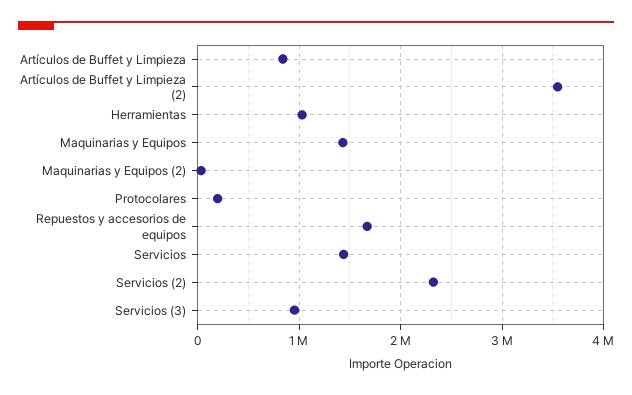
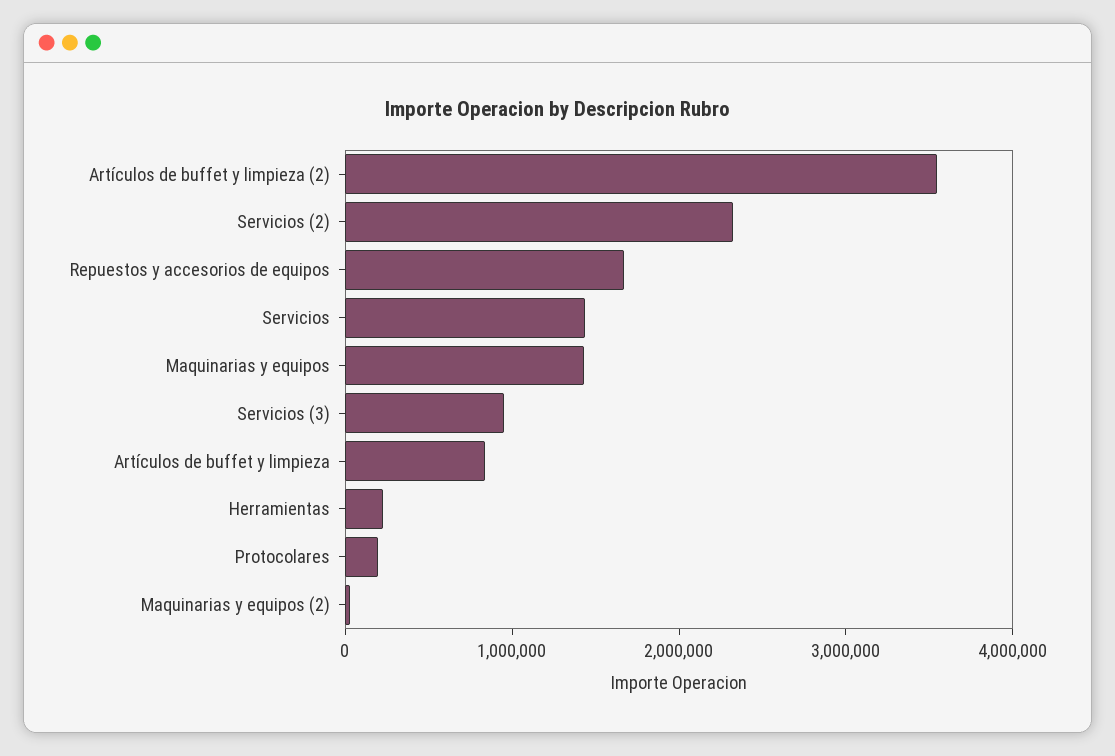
  {
    "Artículos de Buffet y Limpieza": 800000,
    "Artículos de Buffet y Limpieza (2)": 3500000,
-   "Herramientas": 1000000,
+   "Herramientas": 200000,
    "Maquinarias y Equipos": 1400000,
    "Maquinarias y Equipos (2)": 0,
    "Protocolares": 200000,
    "Repuestos y accesorios de equipos": 1700000,
    "Servicios": 1400000,
    "Servicios (2)": 2300000,
    "Servicios (3)": 1000000
  }

